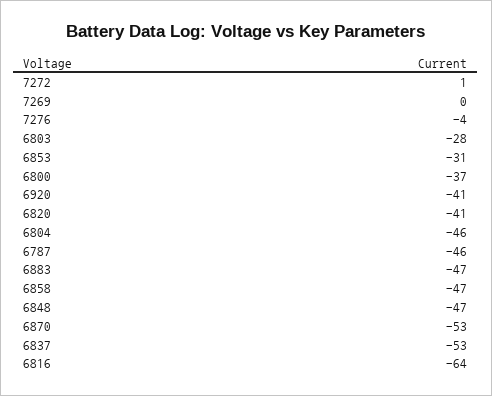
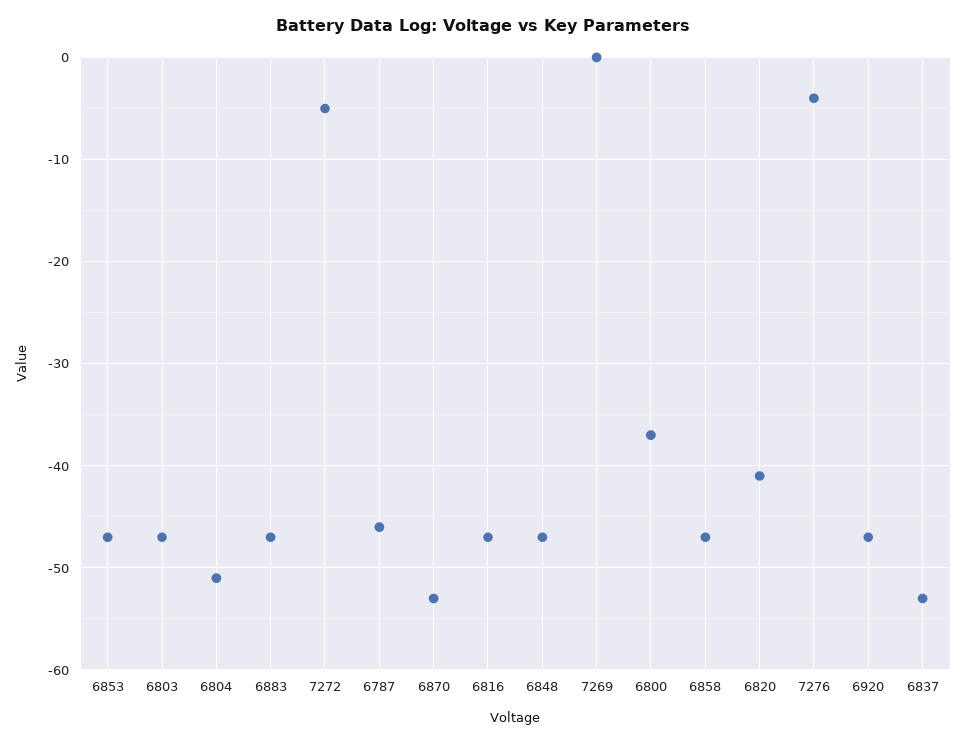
  {
-   "7272": 1,
+   "7272": -5,
    "7269": 0,
    "7276": -4,
-   "6803": -28,
+   "6803": -47,
-   "6853": -31,
+   "6853": -47,
    "6800": -37,
-   "6920": -41,
+   "6920": -47,
    "6820": -41,
-   "6804": -46,
+   "6804": -51,
    "6787": -46,
    "6883": -47,
    "6858": -47,
    "6848": -47,
    "6870": -53,
    "6837": -53,
-   "6816": -64
+   "6816": -47
  }

